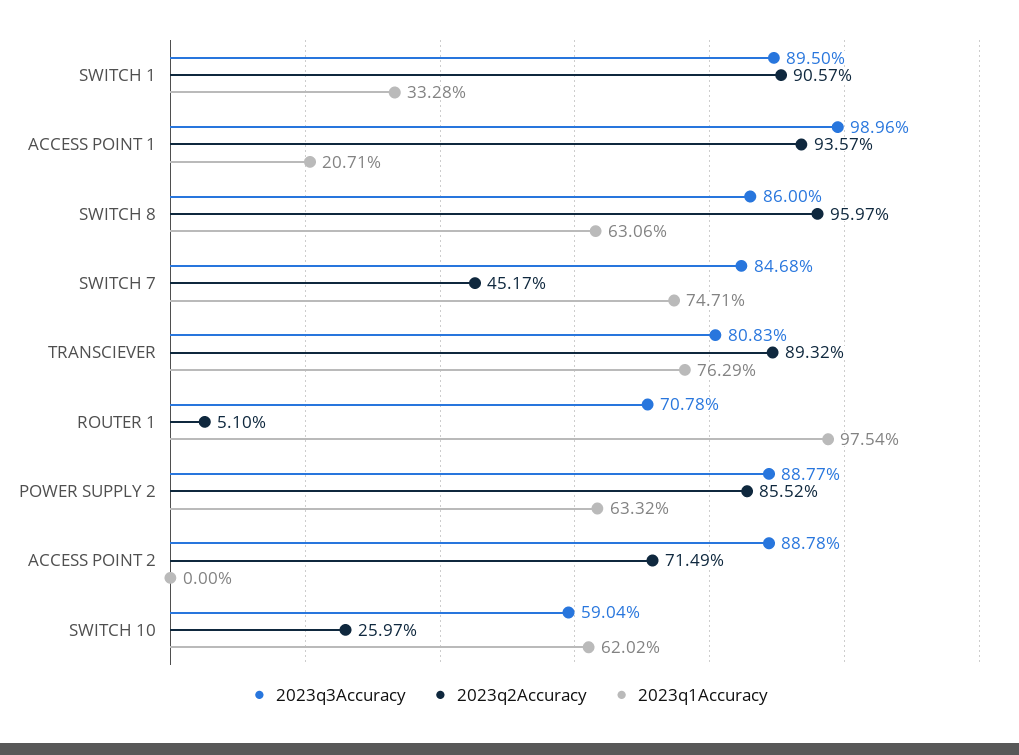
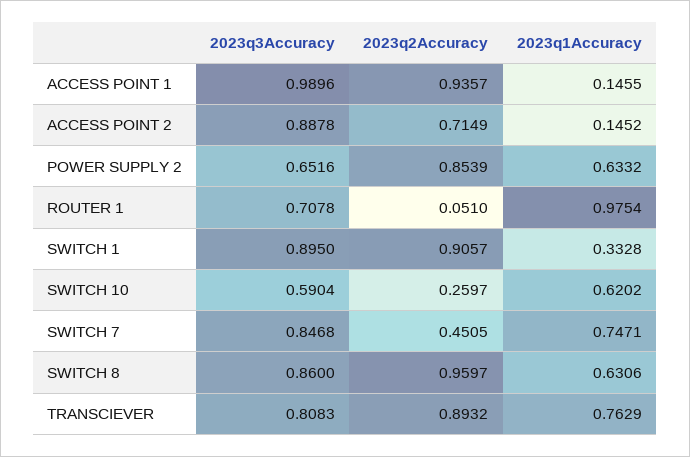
  {
    "2023q3Accuracy": {
      "SWITCH 1": 0.895,
      "ACCESS POINT 1": 0.9896,
      "SWITCH 8": 0.86,
      "SWITCH 7": 0.8468,
      "TRANSCIEVER": 0.8083,
      "ROUTER 1": 0.7078,
-     "POWER SUPPLY 2": 0.8877,
+     "POWER SUPPLY 2": 0.6516,
      "ACCESS POINT 2": 0.8878,
      "SWITCH 10": 0.5904
    },
    "2023q2Accuracy": {
      "SWITCH 1": 0.9057,
      "ACCESS POINT 1": 0.9357,
      "SWITCH 8": 0.9597,
-     "SWITCH 7": 0.4517,
+     "SWITCH 7": 0.4505,
      "TRANSCIEVER": 0.8932,
      "ROUTER 1": 0.051,
-     "POWER SUPPLY 2": 0.8552,
+     "POWER SUPPLY 2": 0.8539,
      "ACCESS POINT 2": 0.7149,
      "SWITCH 10": 0.2597
    },
    "2023q1Accuracy": {
      "SWITCH 1": 0.3328,
-     "ACCESS POINT 1": 0.2071,
+     "ACCESS POINT 1": 0.1455,
      "SWITCH 8": 0.6306,
      "SWITCH 7": 0.7471,
      "TRANSCIEVER": 0.7629,
      "ROUTER 1": 0.9754,
      "POWER SUPPLY 2": 0.6332,
-     "ACCESS POINT 2": 0,
+     "ACCESS POINT 2": 0.1452,
      "SWITCH 10": 0.6202
    }
  }

